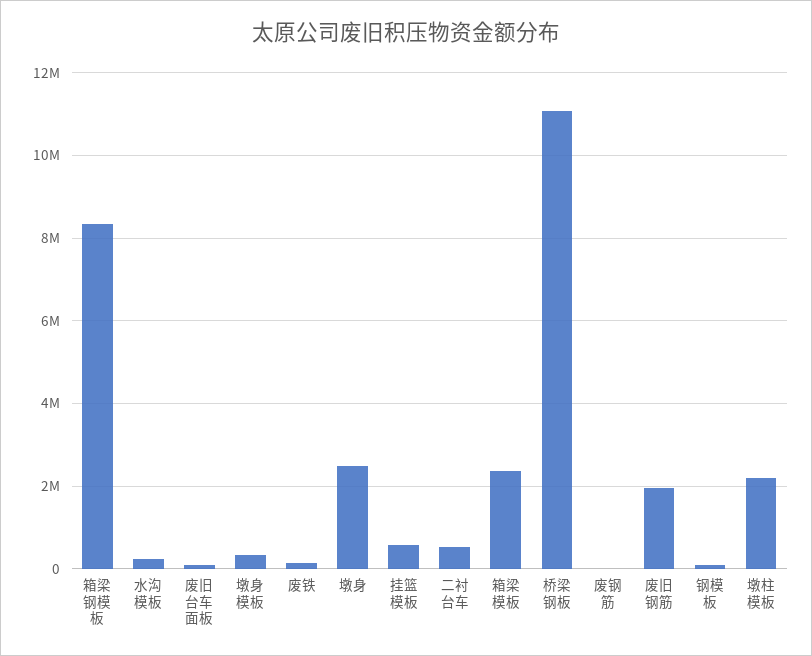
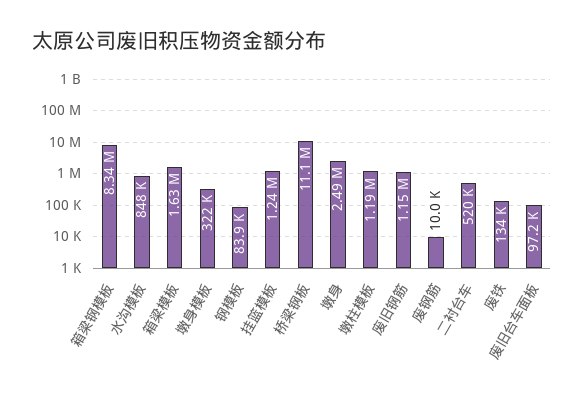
  {
    "箱梁钢模板": 8340000,
-   "水沟模板": 200000,
+   "水沟模板": 848000,
    "废旧台车面板": 97200,
    "墩身模板": 322000,
    "废铁": 134000,
    "墩身": 2490000,
-   "挂篮模板": 600000,
+   "挂篮模板": 1240000,
    "二衬台车": 520000,
-   "箱梁模板": 2400000,
+   "箱梁模板": 1630000,
    "桥梁钢板": 11100000,
    "废钢筋": 10000,
-   "废旧钢筋": 2000000,
+   "废旧钢筋": 1150000,
    "钢模板": 83900,
-   "墩柱模板": 2200000
+   "墩柱模板": 1190000
  }

